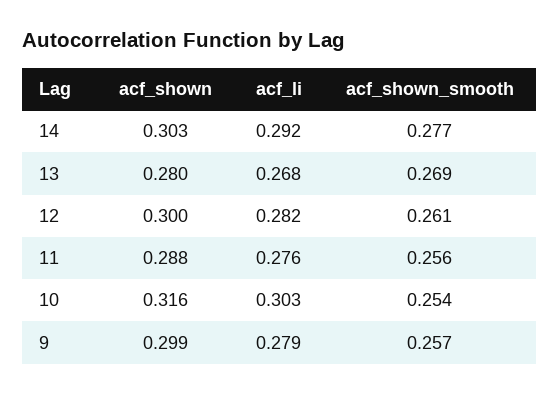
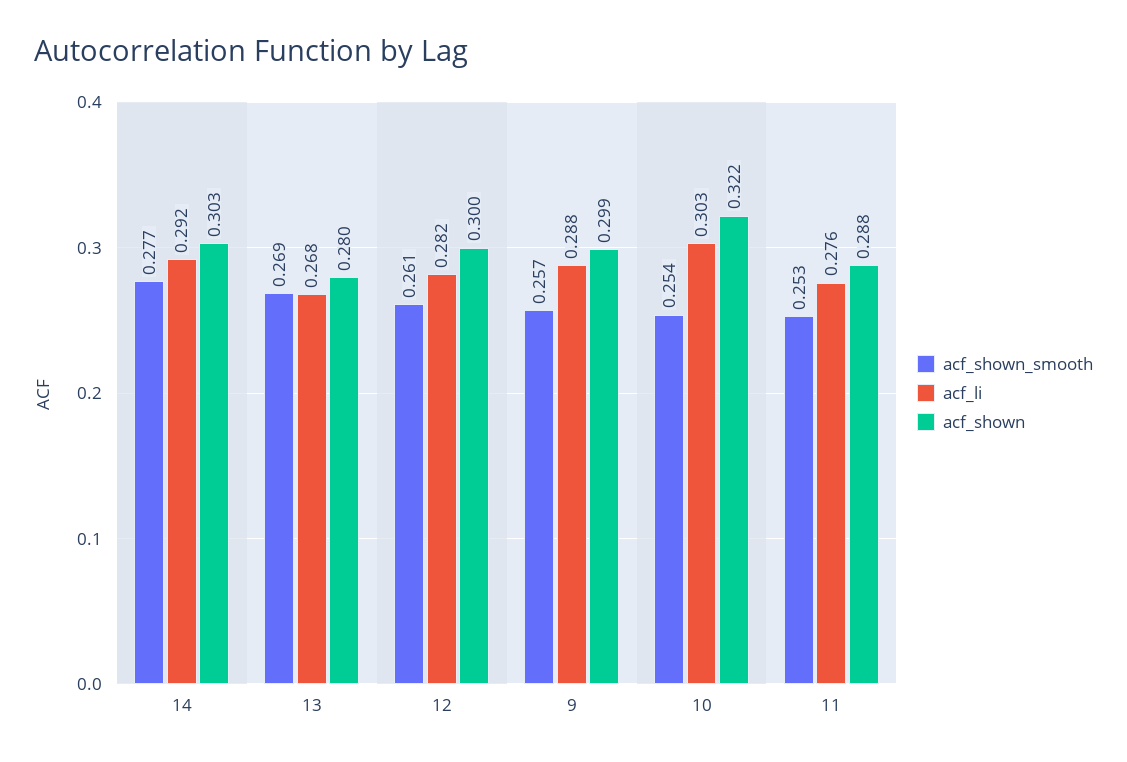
  {
    "acf_shown": {
      "14": 0.303,
      "13": 0.28,
      "12": 0.3,
      "11": 0.288,
-     "10": 0.316,
+     "10": 0.322,
      "9": 0.299
    },
    "acf_li": {
      "14": 0.292,
      "13": 0.268,
      "12": 0.282,
      "11": 0.276,
      "10": 0.303,
-     "9": 0.279
+     "9": 0.288
    },
    "acf_shown_smooth": {
      "14": 0.277,
      "13": 0.269,
      "12": 0.261,
-     "11": 0.256,
+     "11": 0.253,
      "10": 0.254,
      "9": 0.257
    }
  }

